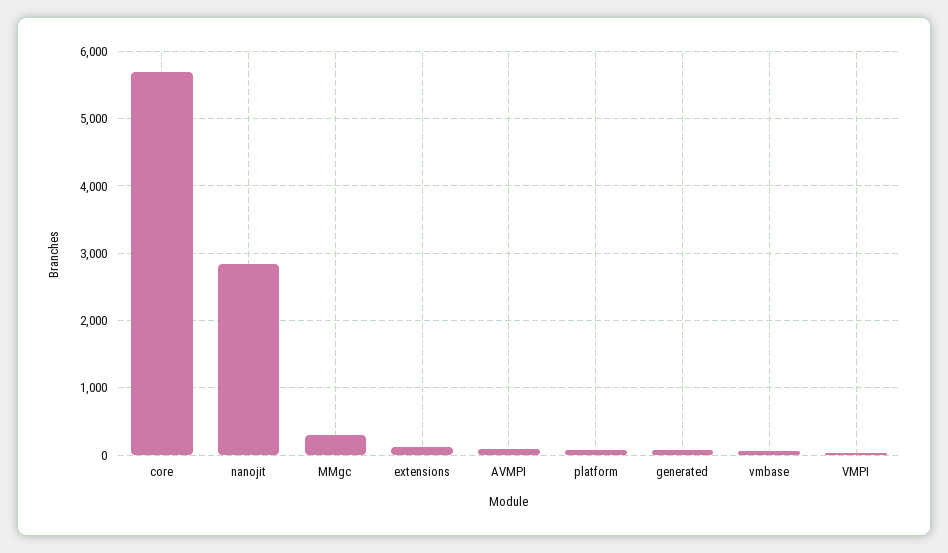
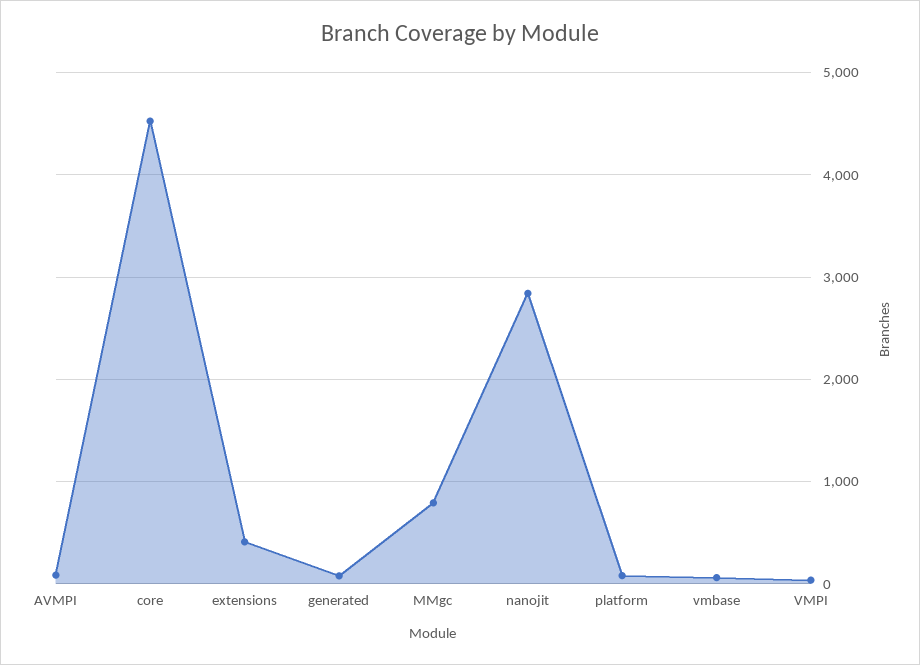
  {
-   "core": 5700,
+   "core": 4500,
    "nanojit": 2800,
-   "MMgc": 300,
+   "MMgc": 800,
-   "extensions": 100,
+   "extensions": 400,
    "AVMPI": 100,
    "platform": 100,
    "generated": 100,
    "vmbase": 100,
    "VMPI": 0
  }

